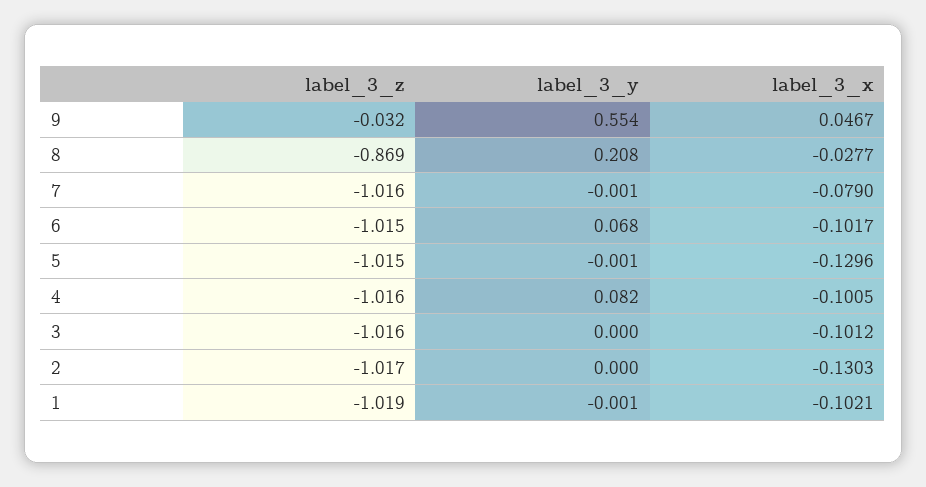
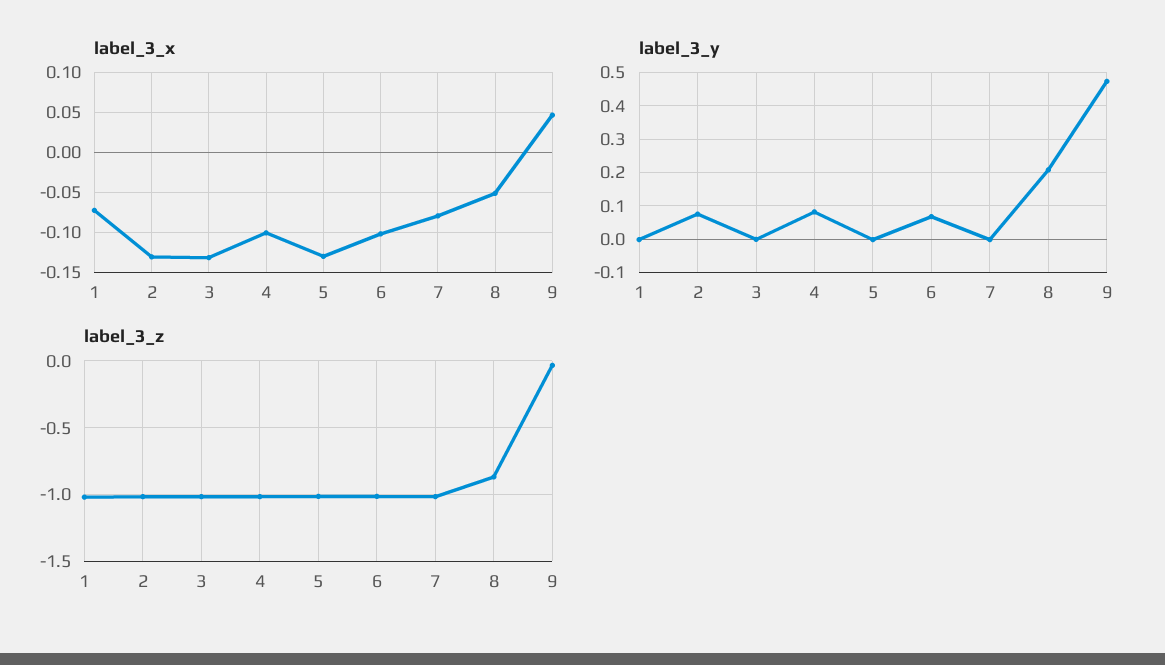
  {
    "label_3_z": {
      "9": -0.032,
      "8": -0.869,
      "7": -1.016,
      "6": -1.015,
      "5": -1.015,
      "4": -1.016,
      "3": -1.016,
      "2": -1.017,
      "1": -1.019
    },
    "label_3_y": {
-     "9": 0.554,
+     "9": 0.48,
      "8": 0.208,
      "7": -0.001,
      "6": 0.068,
      "5": -0.001,
      "4": 0.082,
      "3": 0,
-     "2": 0,
+     "2": 0.08,
      "1": -0.001
    },
    "label_3_x": {
      "9": 0.0467,
-     "8": -0.0277,
+     "8": -0.05,
      "7": -0.079,
      "6": -0.1017,
      "5": -0.1296,
      "4": -0.1005,
-     "3": -0.1012,
+     "3": -0.13,
      "2": -0.1303,
-     "1": -0.1021
+     "1": -0.07
    }
  }

